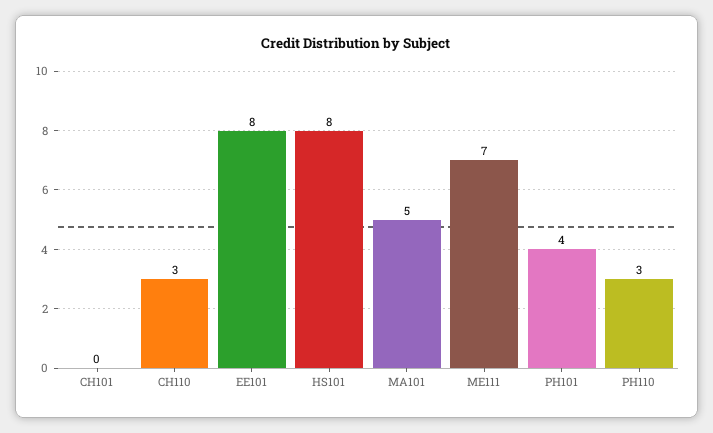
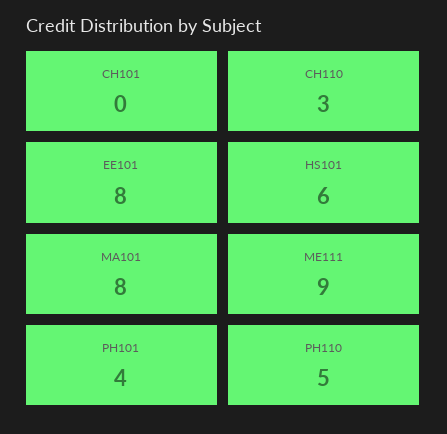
  {
    "CH101": 0,
    "CH110": 3,
    "EE101": 8,
-   "HS101": 8,
+   "HS101": 6,
-   "MA101": 5,
+   "MA101": 8,
-   "ME111": 7,
+   "ME111": 9,
    "PH101": 4,
-   "PH110": 3
+   "PH110": 5
  }

